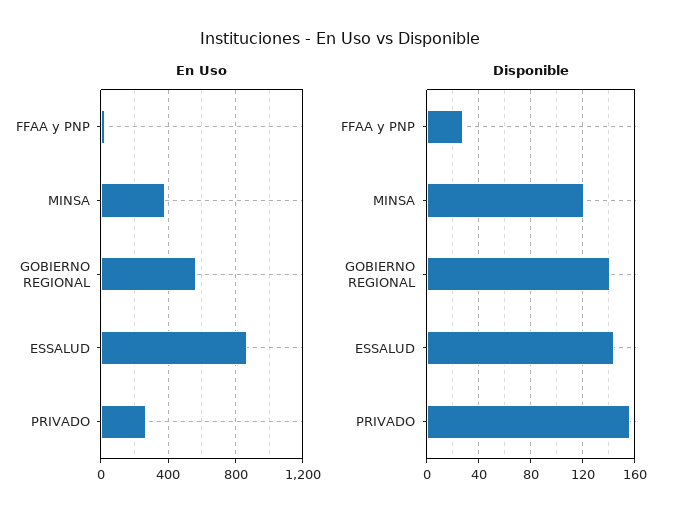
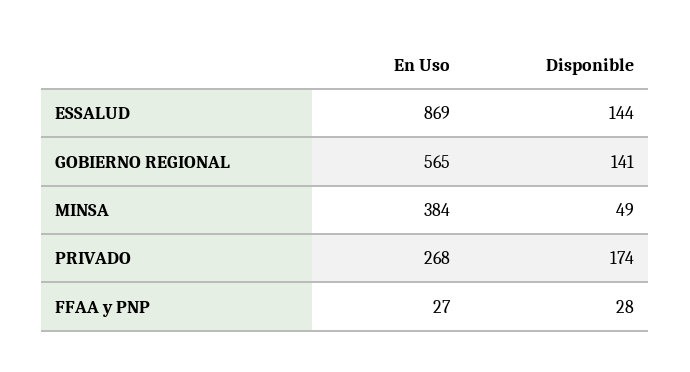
  {
    "En Uso": {
      "FFAA y PNP": 27,
      "MINSA": 384,
      "GOBIERNO REGIONAL": 565,
      "ESSALUD": 869,
      "PRIVADO": 268
    },
    "Disponible": {
      "FFAA y PNP": 28,
-     "MINSA": 120,
+     "MINSA": 49,
      "GOBIERNO REGIONAL": 141,
      "ESSALUD": 144,
-     "PRIVADO": 155
+     "PRIVADO": 174
    }
  }

